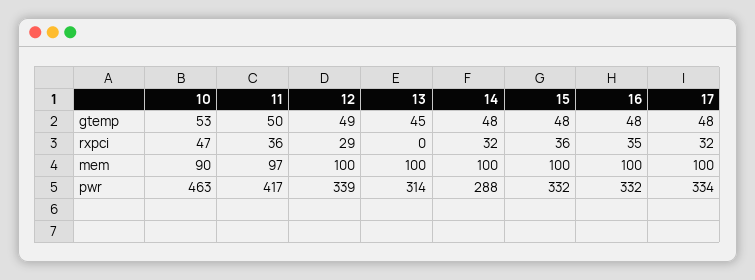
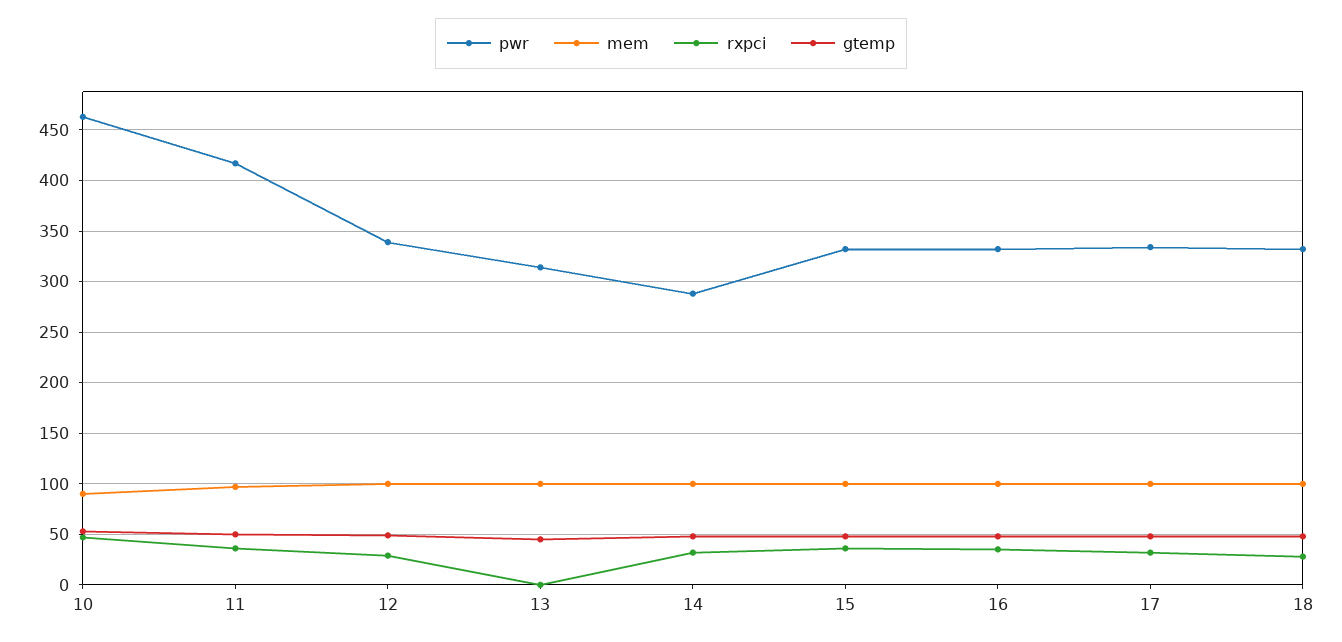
  {
    "gtemp": {
      "10": 53,
      "11": 50,
      "12": 49,
      "13": 45,
      "14": 48,
      "15": 48,
      "16": 48,
-     "17": 48
+     "17": 48,
+     "18": 50
    },
    "rxpci": {
      "10": 47,
      "11": 36,
      "12": 29,
      "13": 0,
      "14": 32,
      "15": 36,
      "16": 35,
-     "17": 32
+     "17": 32,
+     "18": 30
    },
    "mem": {
      "10": 90,
      "11": 97,
      "12": 100,
      "13": 100,
      "14": 100,
      "15": 100,
      "16": 100,
-     "17": 100
+     "17": 100,
+     "18": 100
    },
    "pwr": {
      "10": 463,
      "11": 417,
      "12": 339,
      "13": 314,
      "14": 288,
      "15": 332,
      "16": 332,
-     "17": 334
+     "17": 334,
+     "18": 330
    }
  }

